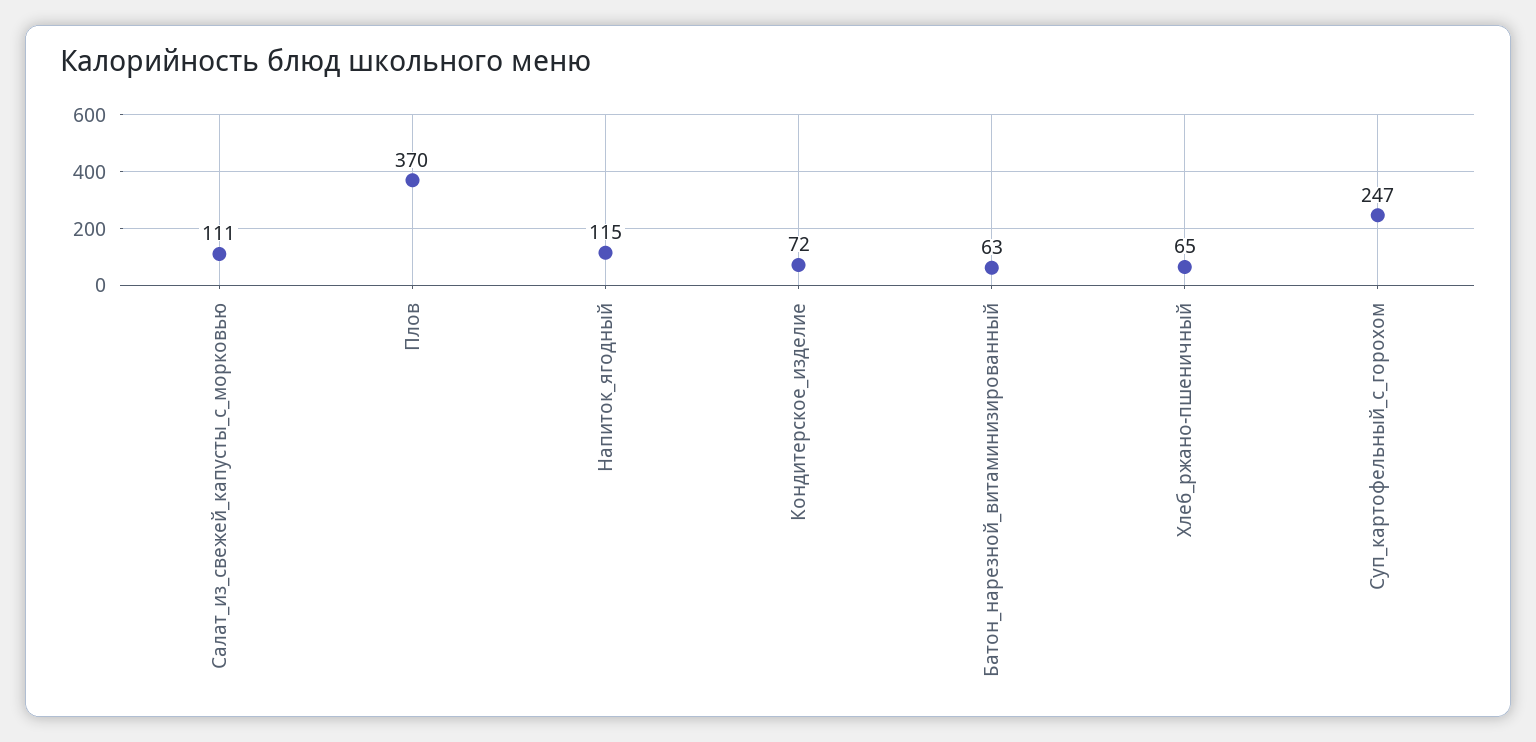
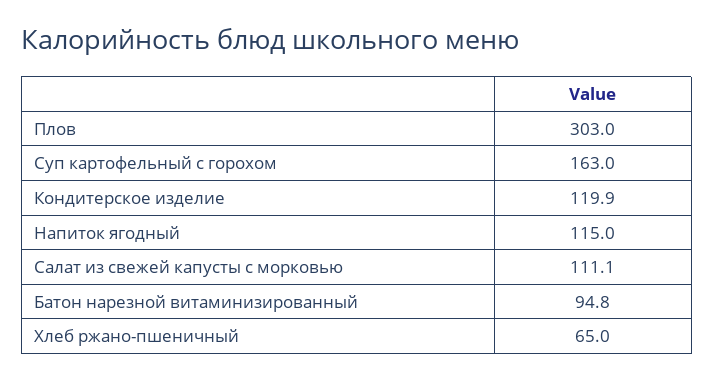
  {
    "Салат_из_свежей_капусты_с_морковью": 111.1,
-   "Плов": 370,
+   "Плов": 303,
    "Напиток_ягодный": 115,
-   "Кондитерское_изделие": 72,
+   "Кондитерское_изделие": 119.9,
-   "Батон_нарезной_витаминизированный": 63,
+   "Батон_нарезной_витаминизированный": 94.8,
    "Хлеб_ржано-пшеничный": 65,
-   "Суп_картофельный_с_горохом": 247
+   "Суп_картофельный_с_горохом": 163
  }

